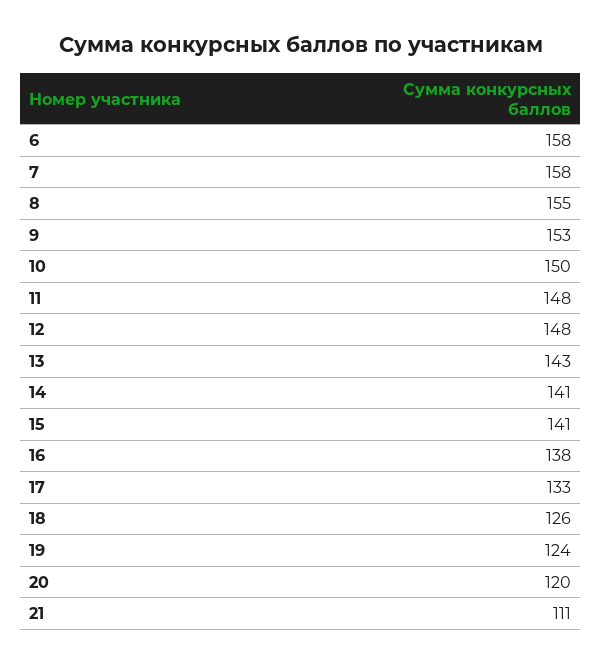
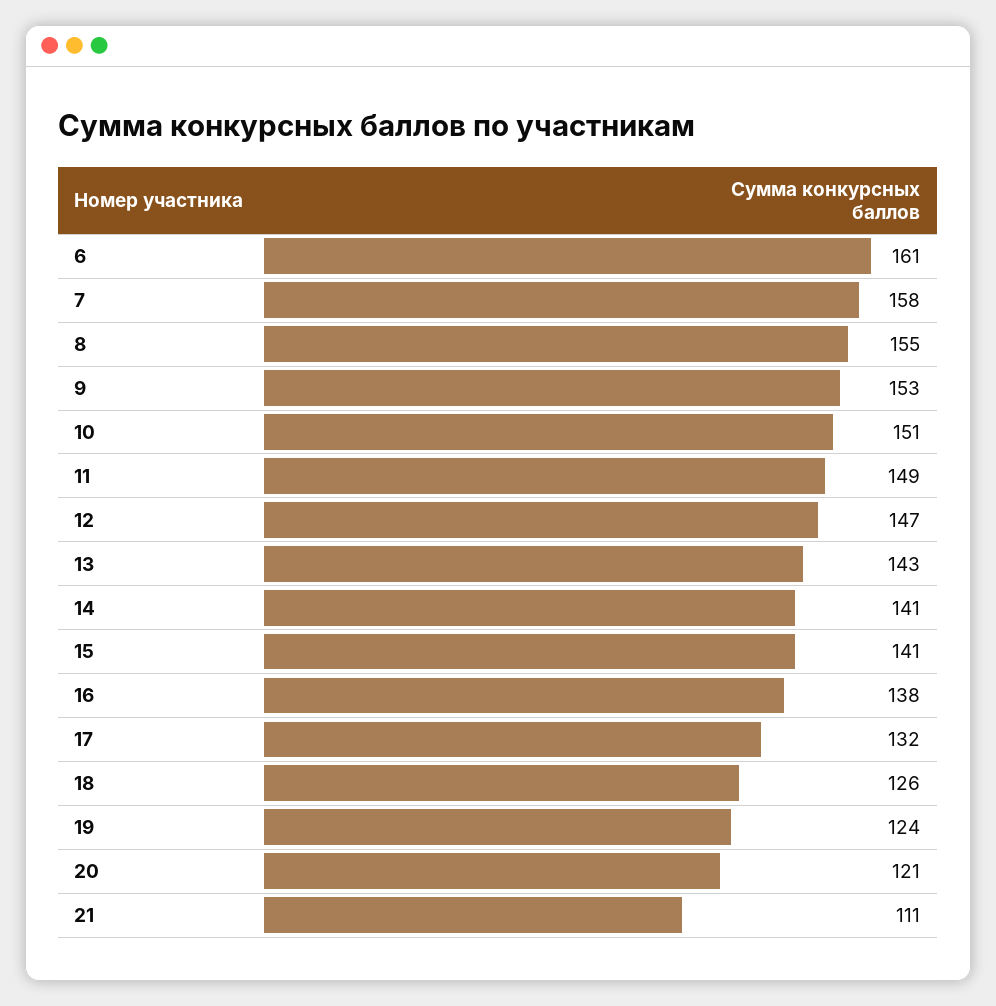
  {
-   "6": 158,
+   "6": 161,
    "7": 158,
    "8": 155,
    "9": 153,
-   "10": 150,
+   "10": 151,
-   "11": 148,
+   "11": 149,
-   "12": 148,
+   "12": 147,
    "13": 143,
    "14": 141,
    "15": 141,
    "16": 138,
-   "17": 133,
+   "17": 132,
    "18": 126,
    "19": 124,
-   "20": 120,
+   "20": 121,
    "21": 111
  }

